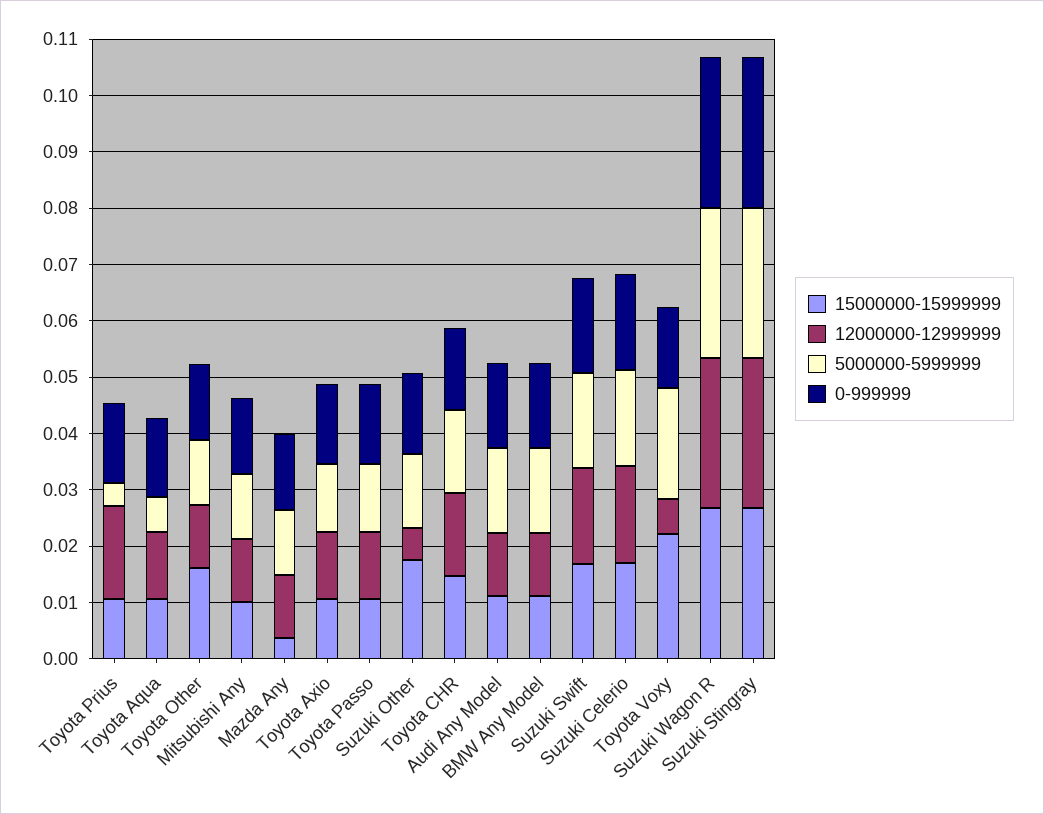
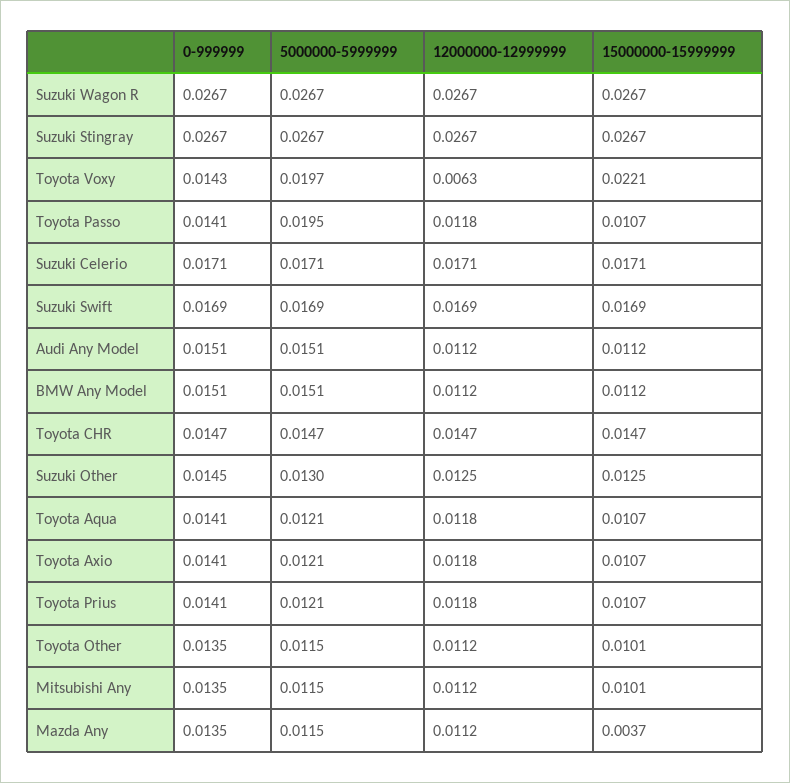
  {
    "15000000-15999999": {
      "Toyota Prius": 0.0107,
      "Toyota Aqua": 0.0107,
-     "Toyota Other": 0.016,
+     "Toyota Other": 0.0101,
      "Mitsubishi Any": 0.0101,
      "Mazda Any": 0.0037,
      "Toyota Axio": 0.0107,
      "Toyota Passo": 0.0107,
-     "Suzuki Other": 0.018,
+     "Suzuki Other": 0.0125,
      "Toyota CHR": 0.0147,
      "Audi Any Model": 0.0112,
      "BMW Any Model": 0.0112,
      "Suzuki Swift": 0.0169,
      "Suzuki Celerio": 0.0171,
      "Toyota Voxy": 0.0221,
      "Suzuki Wagon R": 0.0267,
      "Suzuki Stingray": 0.0267
    },
    "12000000-12999999": {
-     "Toyota Prius": 0.016,
+     "Toyota Prius": 0.0118,
      "Toyota Aqua": 0.0118,
      "Toyota Other": 0.0112,
      "Mitsubishi Any": 0.0112,
      "Mazda Any": 0.0112,
      "Toyota Axio": 0.0118,
      "Toyota Passo": 0.0118,
-     "Suzuki Other": 0.006,
+     "Suzuki Other": 0.0125,
      "Toyota CHR": 0.0147,
      "Audi Any Model": 0.0112,
      "BMW Any Model": 0.0112,
      "Suzuki Swift": 0.0169,
      "Suzuki Celerio": 0.0171,
      "Toyota Voxy": 0.0063,
      "Suzuki Wagon R": 0.0267,
      "Suzuki Stingray": 0.0267
    },
    "5000000-5999999": {
-     "Toyota Prius": 0.004,
+     "Toyota Prius": 0.0121,
-     "Toyota Aqua": 0.006,
+     "Toyota Aqua": 0.0121,
      "Toyota Other": 0.0115,
      "Mitsubishi Any": 0.0115,
      "Mazda Any": 0.0115,
      "Toyota Axio": 0.0121,
-     "Toyota Passo": 0.012,
+     "Toyota Passo": 0.0195,
      "Suzuki Other": 0.013,
      "Toyota CHR": 0.0147,
      "Audi Any Model": 0.0151,
      "BMW Any Model": 0.0151,
      "Suzuki Swift": 0.0169,
      "Suzuki Celerio": 0.0171,
      "Toyota Voxy": 0.0197,
      "Suzuki Wagon R": 0.0267,
      "Suzuki Stingray": 0.0267
    },
    "0-999999": {
      "Toyota Prius": 0.0141,
      "Toyota Aqua": 0.0141,
      "Toyota Other": 0.0135,
      "Mitsubishi Any": 0.0135,
      "Mazda Any": 0.0135,
      "Toyota Axio": 0.0141,
      "Toyota Passo": 0.0141,
      "Suzuki Other": 0.0145,
      "Toyota CHR": 0.0147,
      "Audi Any Model": 0.0151,
      "BMW Any Model": 0.0151,
      "Suzuki Swift": 0.0169,
      "Suzuki Celerio": 0.0171,
      "Toyota Voxy": 0.0143,
      "Suzuki Wagon R": 0.0267,
      "Suzuki Stingray": 0.0267
    }
  }

